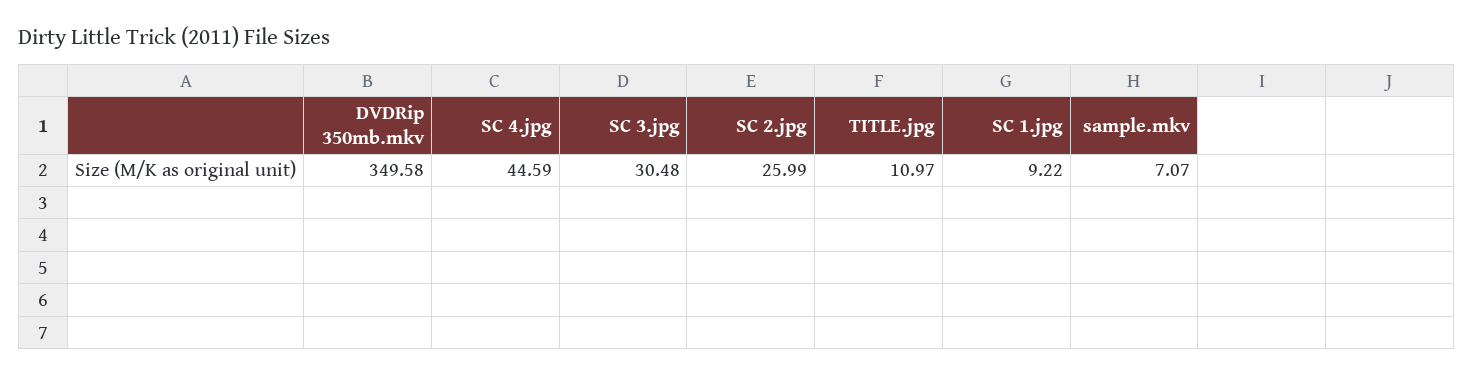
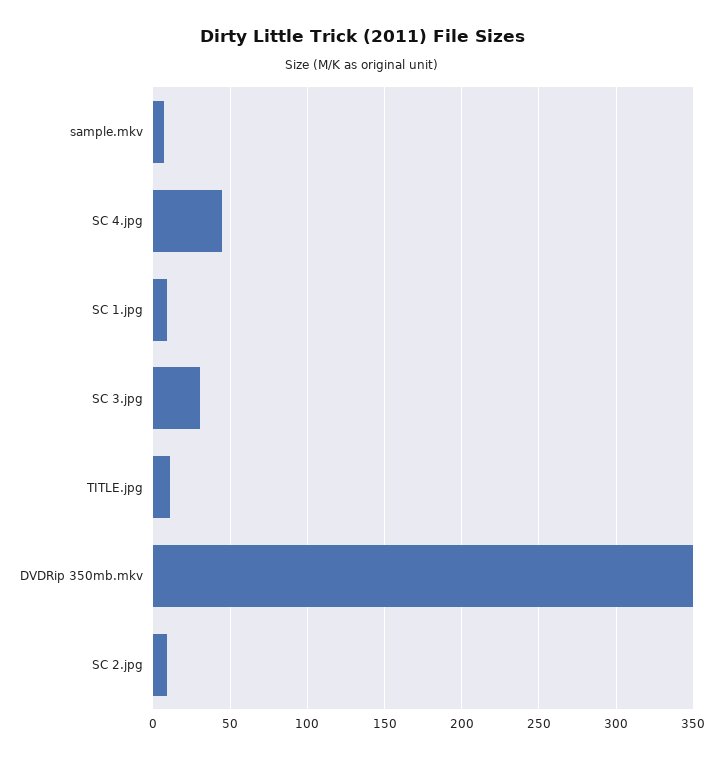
  {
    "DVDRip 350mb.mkv": 349.58,
    "SC 4.jpg": 44.59,
    "SC 3.jpg": 30.48,
-   "SC 2.jpg": 25.99,
+   "SC 2.jpg": 10,
    "TITLE.jpg": 10.97,
    "SC 1.jpg": 9.22,
    "sample.mkv": 7.07
  }

